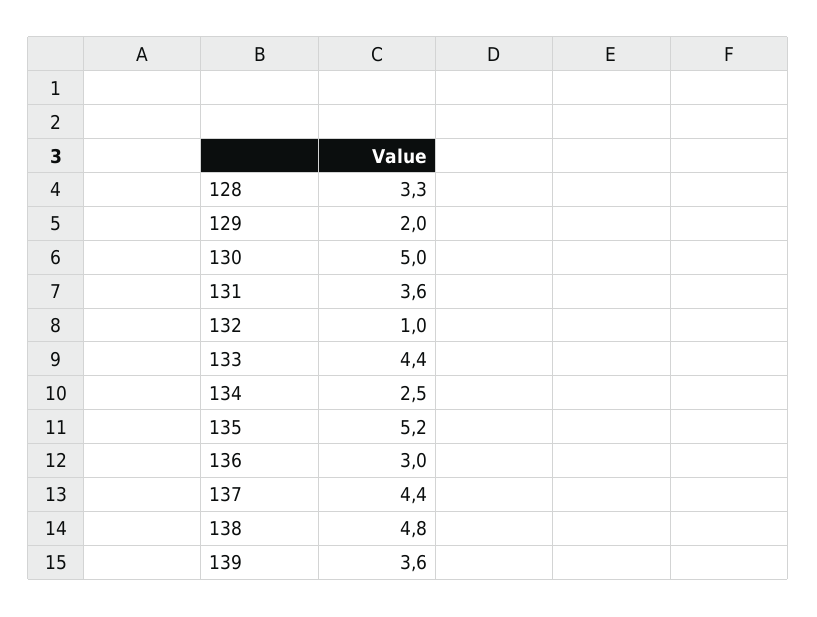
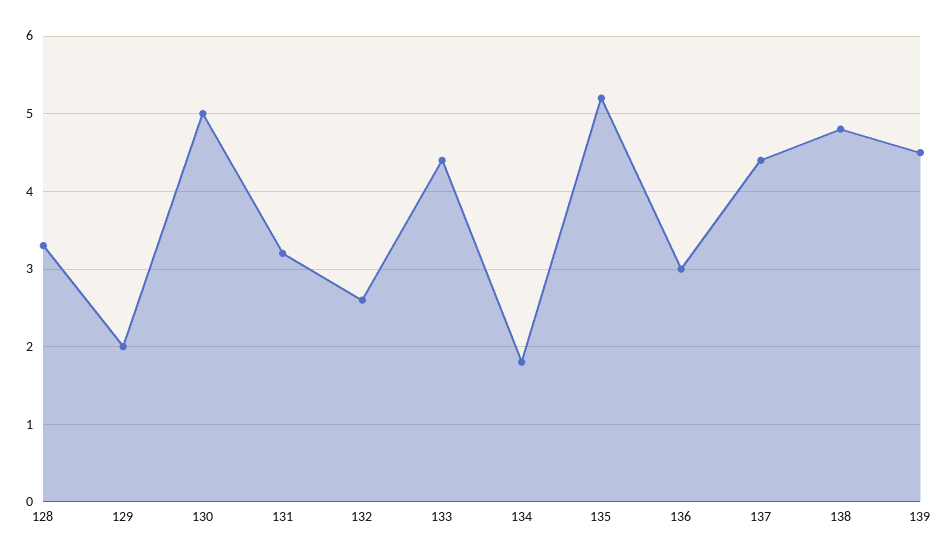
  {
    "128": 3.3,
    "129": 2,
    "130": 5,
-   "131": 3.6,
+   "131": 3.2,
-   "132": 1,
+   "132": 2.6,
    "133": 4.4,
-   "134": 2.5,
+   "134": 1.8,
    "135": 5.2,
    "136": 3,
    "137": 4.4,
    "138": 4.8,
-   "139": 3.6
+   "139": 4.5
  }

